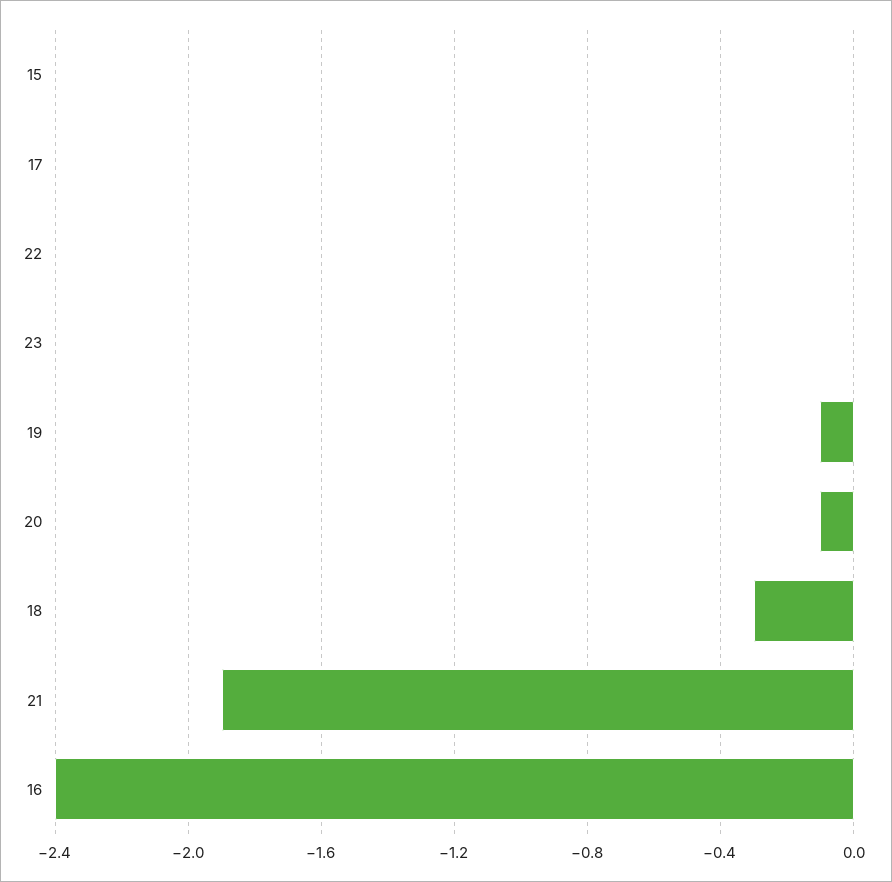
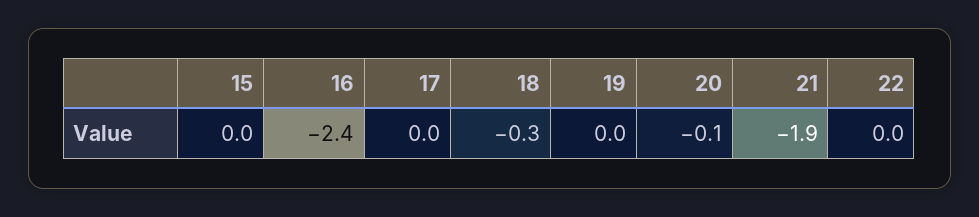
  {
    "15": 0,
    "17": 0,
    "22": 0,
-   "23": 0,
-   "19": -0.1,
+   "19": 0,
    "20": -0.1,
    "18": -0.3,
    "21": -1.9,
    "16": -2.4
  }

